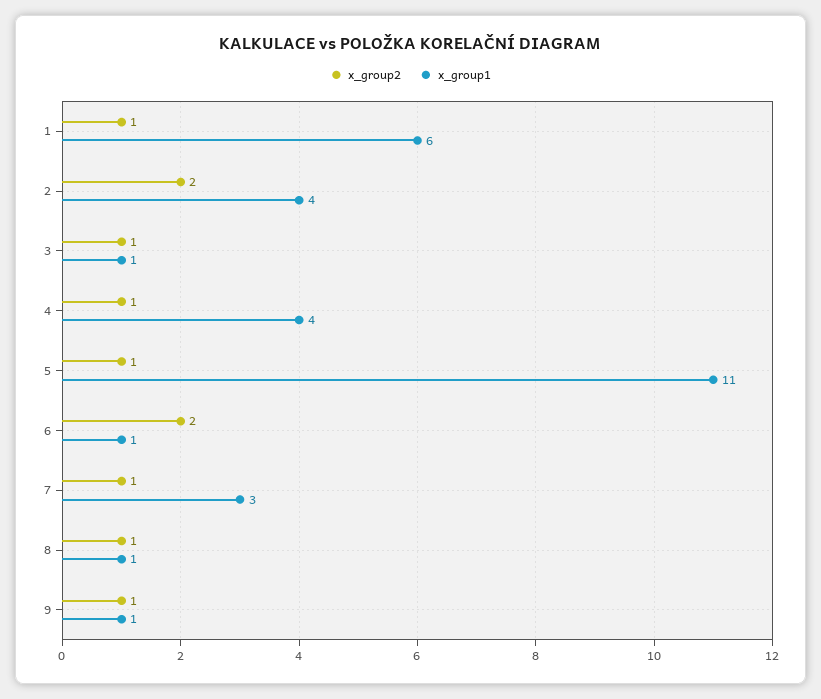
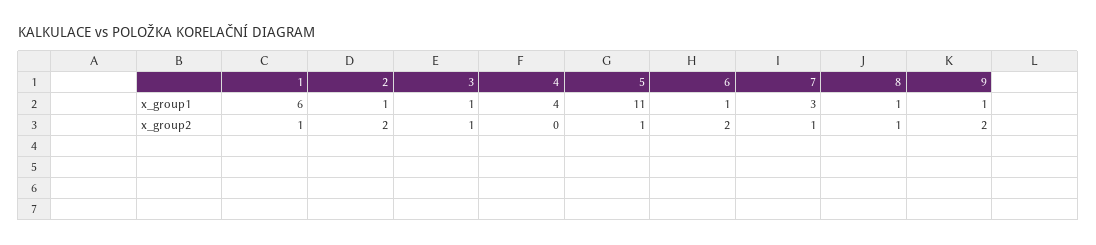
  {
    "x_group2": {
      "1": 1,
      "2": 2,
      "3": 1,
-     "4": 1,
+     "4": 0,
      "5": 1,
      "6": 2,
      "7": 1,
      "8": 1,
-     "9": 1
+     "9": 2
    },
    "x_group1": {
      "1": 6,
-     "2": 4,
+     "2": 1,
      "3": 1,
      "4": 4,
      "5": 11,
      "6": 1,
      "7": 3,
      "8": 1,
      "9": 1
    }
  }

